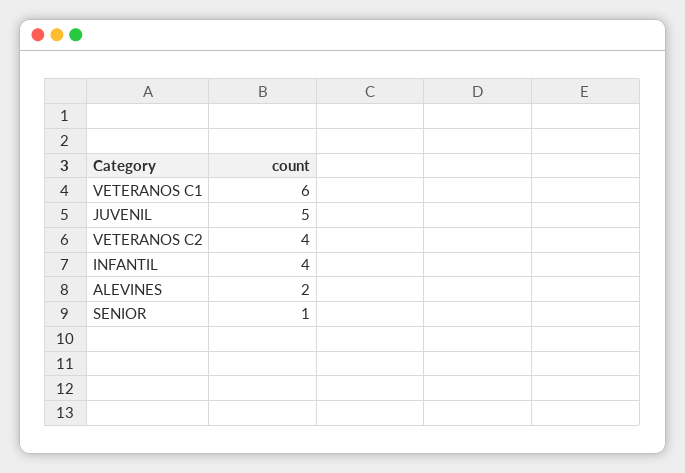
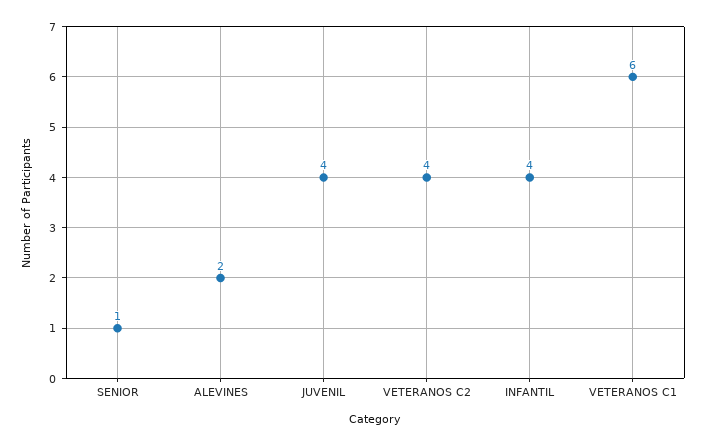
  {
    "VETERANOS C1": 6,
-   "JUVENIL": 5,
+   "JUVENIL": 4,
    "VETERANOS C2": 4,
    "INFANTIL": 4,
    "ALEVINES": 2,
    "SENIOR": 1
  }

